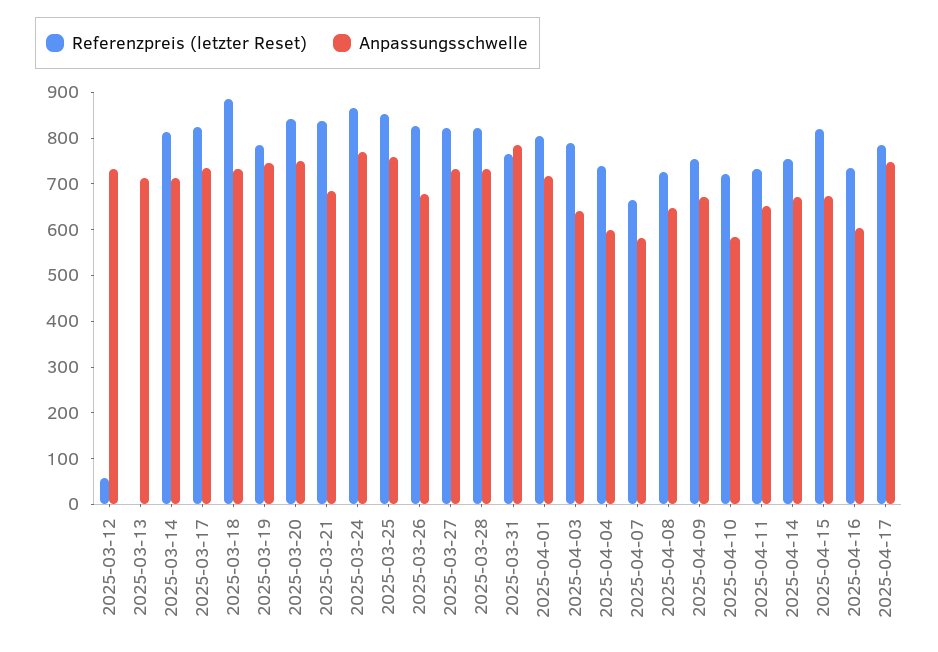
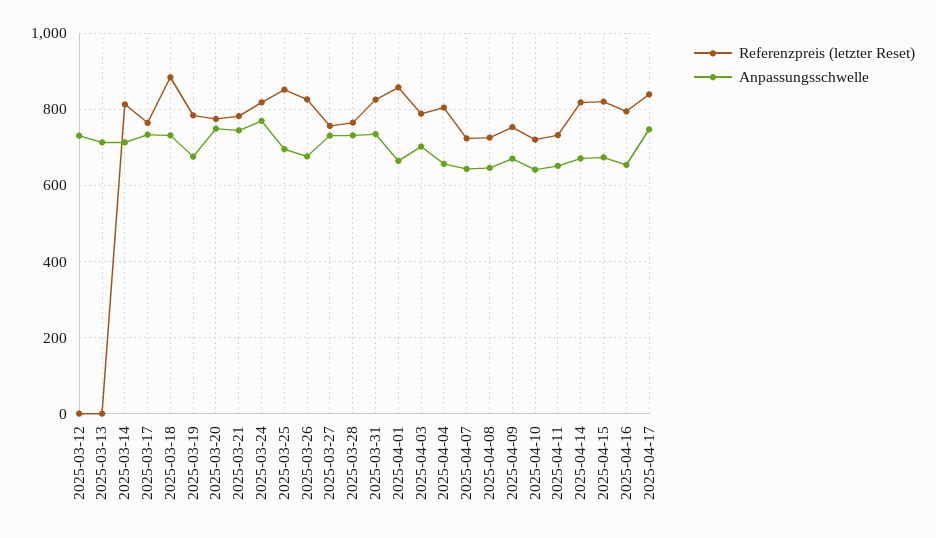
  {
    "Referenzpreis (letzter Reset)": {
-     "2025-03-12": 60,
+     "2025-03-12": 0,
      "2025-03-13": 0,
      "2025-03-14": 820,
-     "2025-03-17": 820,
+     "2025-03-17": 760,
      "2025-03-18": 880,
      "2025-03-19": 780,
-     "2025-03-20": 840,
+     "2025-03-20": 780,
-     "2025-03-21": 840,
+     "2025-03-21": 780,
-     "2025-03-24": 860,
+     "2025-03-24": 820,
      "2025-03-25": 860,
      "2025-03-26": 820,
-     "2025-03-27": 820,
+     "2025-03-27": 760,
-     "2025-03-28": 820,
+     "2025-03-28": 760,
-     "2025-03-31": 760,
+     "2025-03-31": 820,
-     "2025-04-01": 800,
+     "2025-04-01": 860,
      "2025-04-03": 780,
-     "2025-04-04": 740,
+     "2025-04-04": 800,
-     "2025-04-07": 660,
+     "2025-04-07": 720,
      "2025-04-08": 720,
      "2025-04-09": 760,
      "2025-04-10": 720,
      "2025-04-11": 740,
-     "2025-04-14": 760,
+     "2025-04-14": 820,
      "2025-04-15": 820,
-     "2025-04-16": 740,
+     "2025-04-16": 800,
-     "2025-04-17": 780
+     "2025-04-17": 840
    },
    "Anpassungsschwelle": {
      "2025-03-12": 740,
      "2025-03-13": 720,
      "2025-03-14": 720,
      "2025-03-17": 740,
      "2025-03-18": 740,
-     "2025-03-19": 740,
+     "2025-03-19": 680,
      "2025-03-20": 740,
-     "2025-03-21": 680,
+     "2025-03-21": 740,
      "2025-03-24": 760,
-     "2025-03-25": 760,
+     "2025-03-25": 700,
      "2025-03-26": 680,
      "2025-03-27": 740,
      "2025-03-28": 740,
-     "2025-03-31": 780,
+     "2025-03-31": 740,
-     "2025-04-01": 720,
+     "2025-04-01": 660,
-     "2025-04-03": 640,
+     "2025-04-03": 700,
-     "2025-04-04": 600,
+     "2025-04-04": 660,
-     "2025-04-07": 580,
+     "2025-04-07": 640,
      "2025-04-08": 640,
      "2025-04-09": 680,
-     "2025-04-10": 580,
+     "2025-04-10": 640,
      "2025-04-11": 660,
      "2025-04-14": 680,
      "2025-04-15": 680,
-     "2025-04-16": 600,
+     "2025-04-16": 660,
      "2025-04-17": 740
    }
  }

